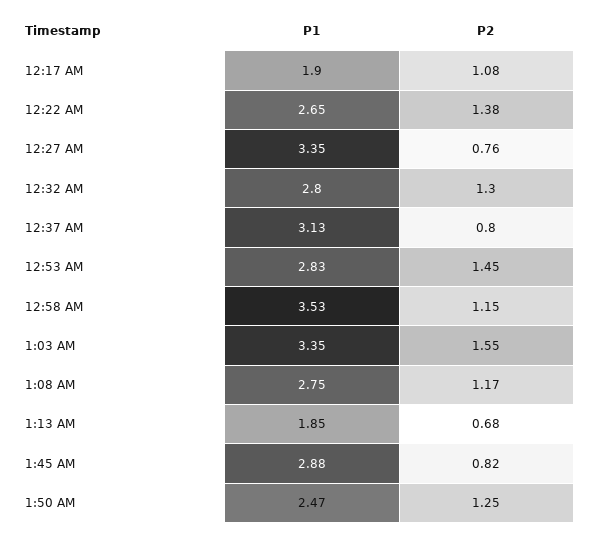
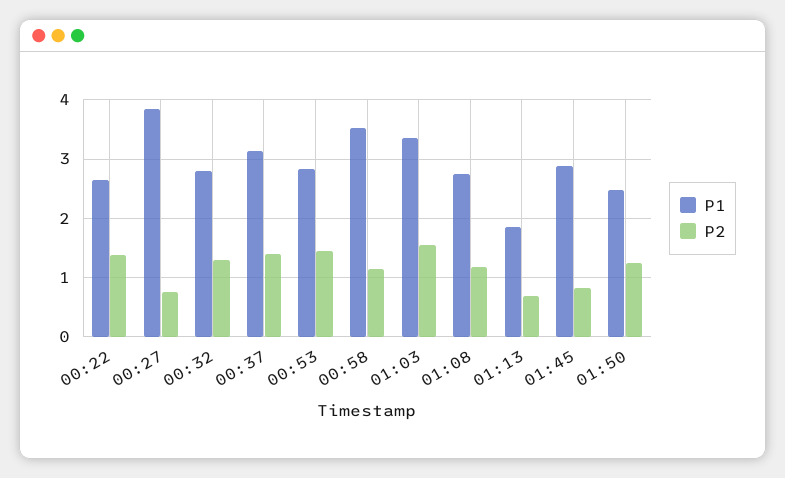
  {
    "P1": {
-     "12:17 AM": 1.9,
      "12:22 AM": 2.65,
-     "12:27 AM": 3.35,
+     "12:27 AM": 3.8,
      "12:32 AM": 2.8,
      "12:37 AM": 3.13,
      "12:53 AM": 2.83,
      "12:58 AM": 3.53,
      "1:03 AM": 3.35,
      "1:08 AM": 2.75,
      "1:13 AM": 1.85,
      "1:45 AM": 2.88,
      "1:50 AM": 2.47
    },
    "P2": {
-     "12:17 AM": 1.08,
      "12:22 AM": 1.38,
      "12:27 AM": 0.76,
      "12:32 AM": 1.3,
-     "12:37 AM": 0.8,
+     "12:37 AM": 1.4,
      "12:53 AM": 1.45,
      "12:58 AM": 1.15,
      "1:03 AM": 1.55,
      "1:08 AM": 1.17,
      "1:13 AM": 0.68,
      "1:45 AM": 0.82,
      "1:50 AM": 1.25
    }
  }

